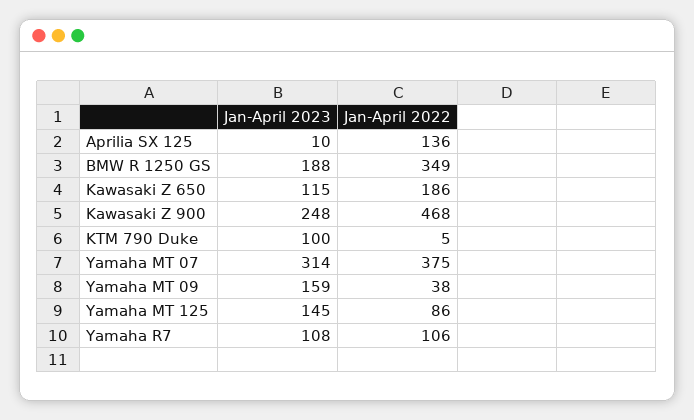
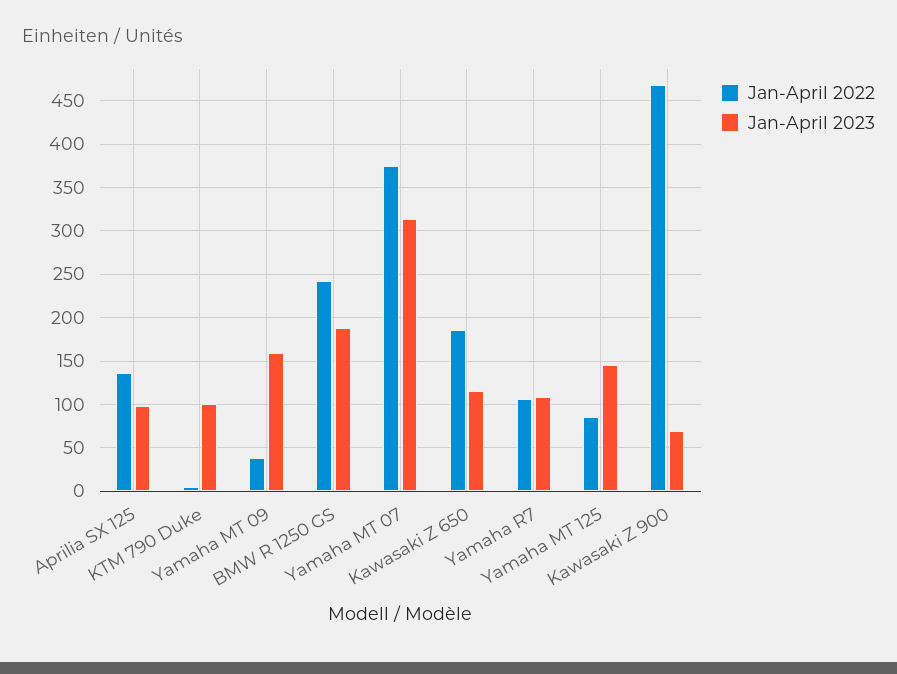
  {
    "Jan-April 2023": {
-     "Aprilia SX 125": 10,
+     "Aprilia SX 125": 100,
      "BMW R 1250 GS": 188,
      "Kawasaki Z 650": 115,
-     "Kawasaki Z 900": 248,
+     "Kawasaki Z 900": 70,
      "KTM 790 Duke": 100,
      "Yamaha MT 07": 314,
      "Yamaha MT 09": 159,
      "Yamaha MT 125": 145,
      "Yamaha R7": 108
    },
    "Jan-April 2022": {
      "Aprilia SX 125": 136,
-     "BMW R 1250 GS": 349,
+     "BMW R 1250 GS": 240,
      "Kawasaki Z 650": 186,
      "Kawasaki Z 900": 468,
      "KTM 790 Duke": 5,
      "Yamaha MT 07": 375,
      "Yamaha MT 09": 38,
      "Yamaha MT 125": 86,
      "Yamaha R7": 106
    }
  }

